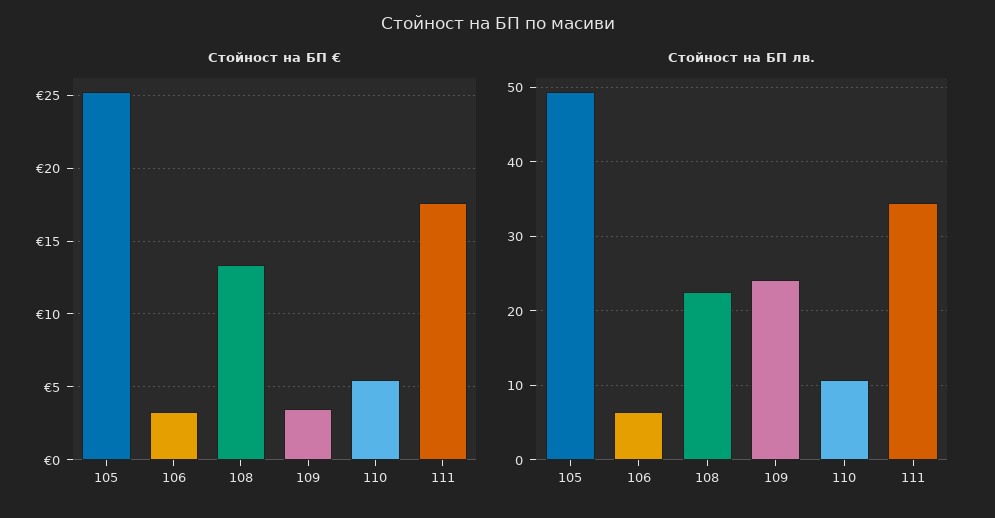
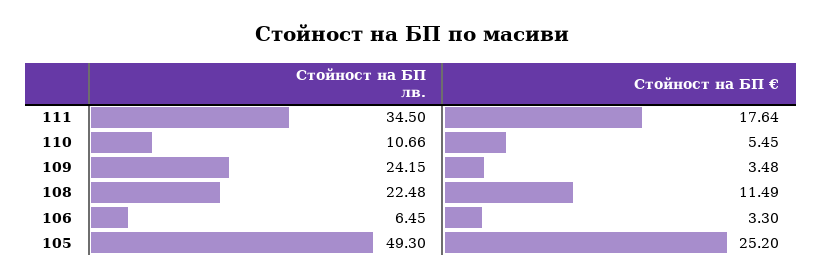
  {
    "Стойност на БП €": {
      "105": 25.2,
      "106": 3.3,
-     "108": 13.5,
+     "108": 11.49,
      "109": 3.48,
      "110": 5.45,
      "111": 17.64
    },
    "Стойност на БП лв.": {
      "105": 49.3,
      "106": 6.45,
      "108": 22.48,
      "109": 24.15,
      "110": 10.66,
      "111": 34.5
    }
  }

